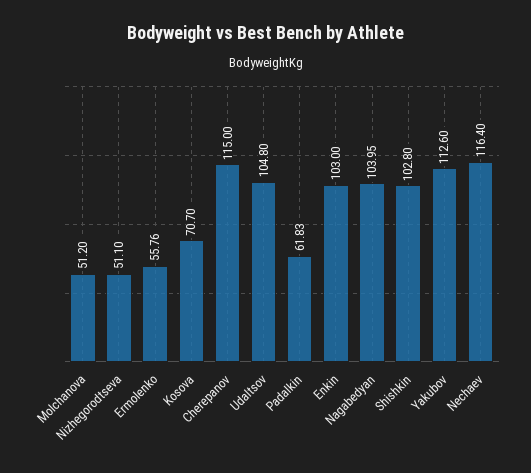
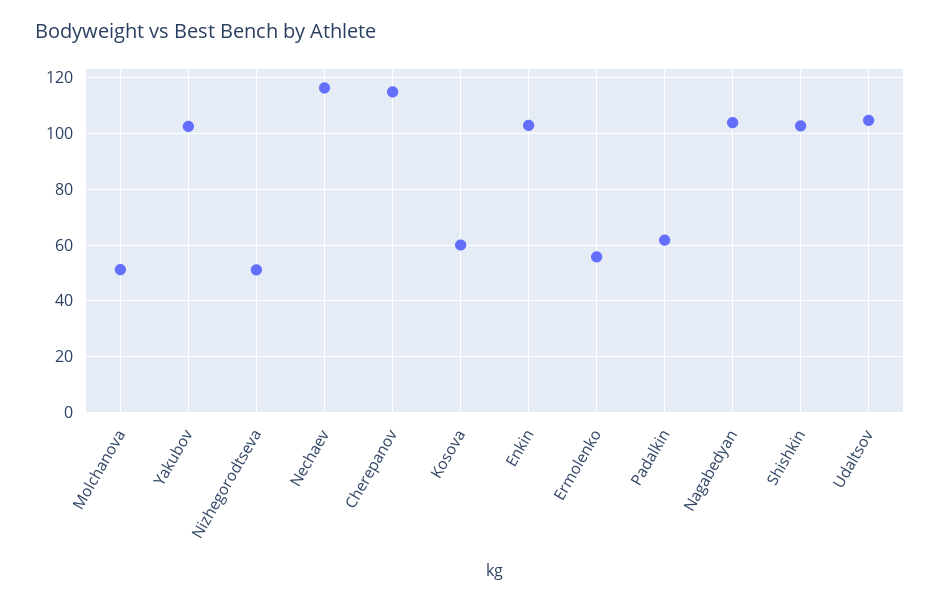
  {
    "Molchanova": 51.2,
    "Nizhegorodtseva": 51.1,
    "Ermolenko": 55.76,
-   "Kosova": 70.7,
+   "Kosova": 60,
    "Cherepanov": 115,
    "Udaltsov": 104.8,
    "Padalkin": 61.83,
    "Enkin": 103,
    "Nagabedyan": 103.95,
    "Shishkin": 102.8,
-   "Yakubov": 112.6,
+   "Yakubov": 102.5,
    "Nechaev": 116.4
  }

